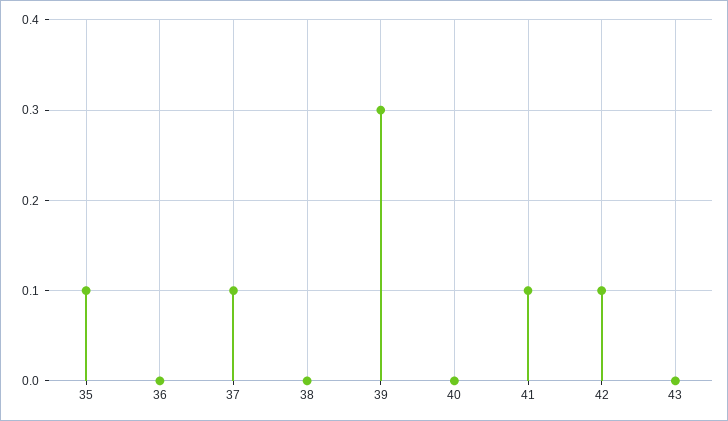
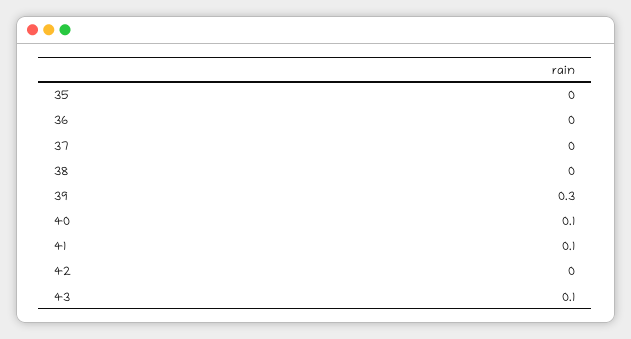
  {
-   "35": 0.1,
+   "35": 0,
    "36": 0,
-   "37": 0.1,
+   "37": 0,
    "38": 0,
    "39": 0.3,
-   "40": 0,
+   "40": 0.1,
    "41": 0.1,
-   "42": 0.1,
+   "42": 0,
-   "43": 0
+   "43": 0.1
  }

